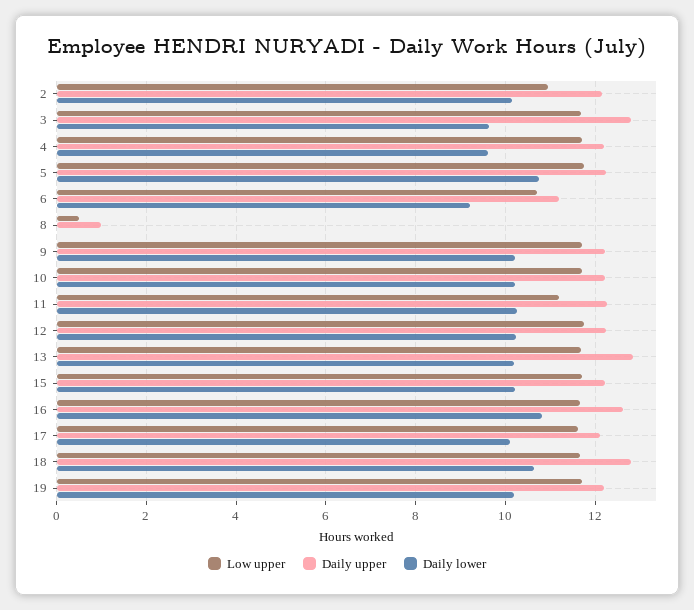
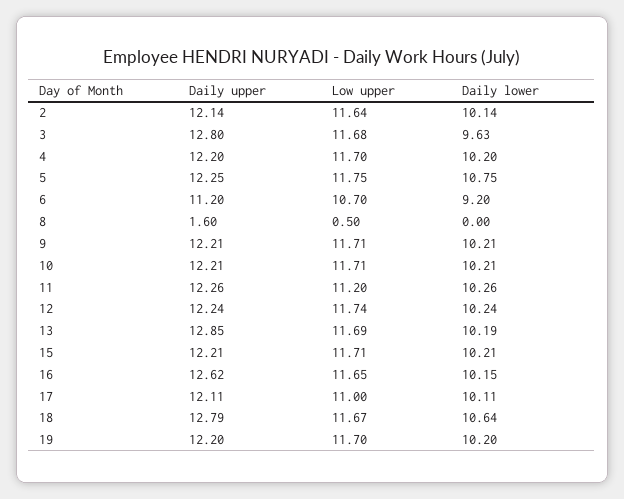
  {
    "Low upper": {
-     "2": 11,
+     "2": 11.64,
      "3": 11.68,
      "4": 11.7,
      "5": 11.75,
      "6": 10.7,
      "8": 0.5,
      "9": 11.71,
      "10": 11.71,
      "11": 11.2,
      "12": 11.74,
      "13": 11.69,
      "15": 11.71,
      "16": 11.65,
-     "17": 11.6,
+     "17": 11,
      "18": 11.67,
      "19": 11.7
    },
    "Daily upper": {
      "2": 12.14,
      "3": 12.8,
      "4": 12.2,
      "5": 12.25,
      "6": 11.2,
-     "8": 1,
+     "8": 1.6,
      "9": 12.21,
      "10": 12.21,
      "11": 12.26,
      "12": 12.24,
      "13": 12.85,
      "15": 12.21,
      "16": 12.62,
      "17": 12.11,
      "18": 12.79,
      "19": 12.2
    },
    "Daily lower": {
      "2": 10.14,
      "3": 9.63,
-     "4": 9.6,
+     "4": 10.2,
      "5": 10.75,
      "6": 9.2,
      "8": 0,
      "9": 10.21,
      "10": 10.21,
      "11": 10.26,
      "12": 10.24,
      "13": 10.19,
      "15": 10.21,
-     "16": 10.8,
+     "16": 10.15,
      "17": 10.11,
      "18": 10.64,
      "19": 10.2
    }
  }

